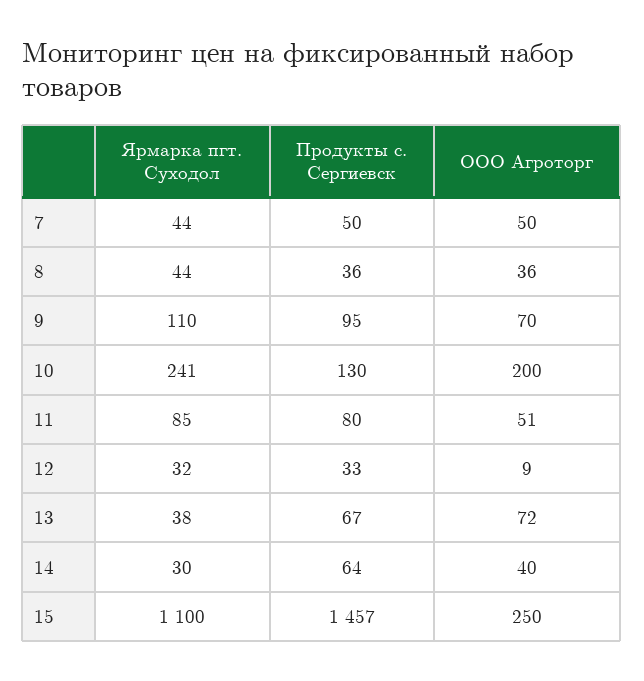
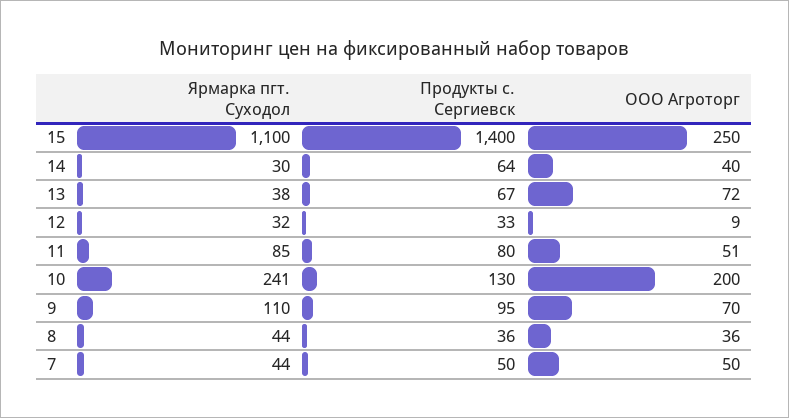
  {
    "Ярмарка пгт. Суходол": {
      "7": 44,
      "8": 44,
      "9": 110,
      "10": 241,
      "11": 85,
      "12": 32,
      "13": 38,
      "14": 30,
      "15": 1100
    },
    "Продукты с. Сергиевск": {
      "7": 50,
      "8": 36,
      "9": 95,
      "10": 130,
      "11": 80,
      "12": 33,
      "13": 67,
      "14": 64,
-     "15": 1457
+     "15": 1400
    },
    "ООО Агроторг": {
      "7": 50,
      "8": 36,
      "9": 70,
      "10": 200,
      "11": 51,
      "12": 9,
      "13": 72,
      "14": 40,
      "15": 250
    }
  }

